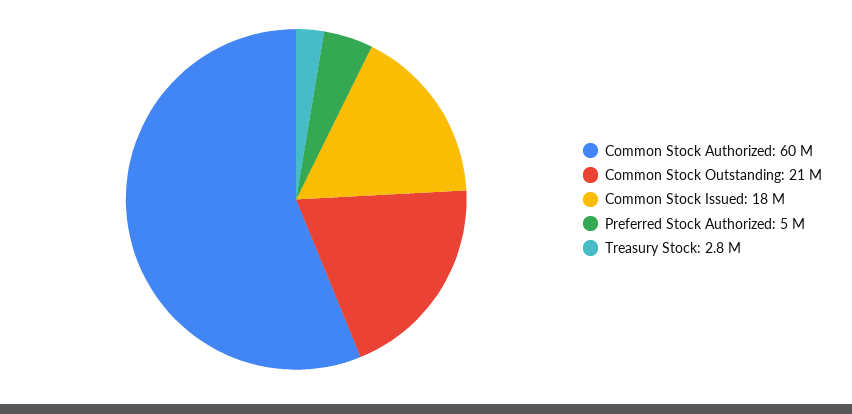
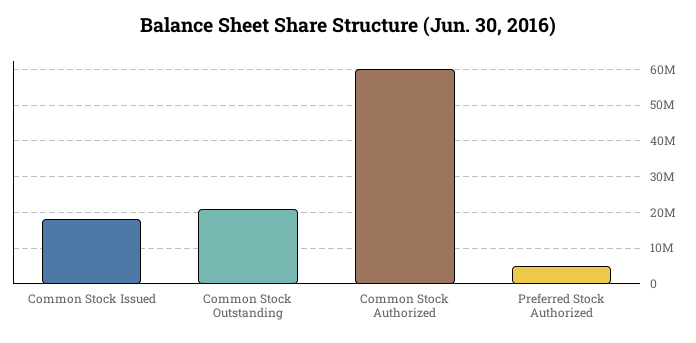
  {
    "Common Stock Authorized": 60000000,
    "Common Stock Outstanding": 21000000,
    "Common Stock Issued": 18000000,
-   "Preferred Stock Authorized": 5000000,
+   "Preferred Stock Authorized": 5000000
-   "Treasury Stock": 2800000
  }

